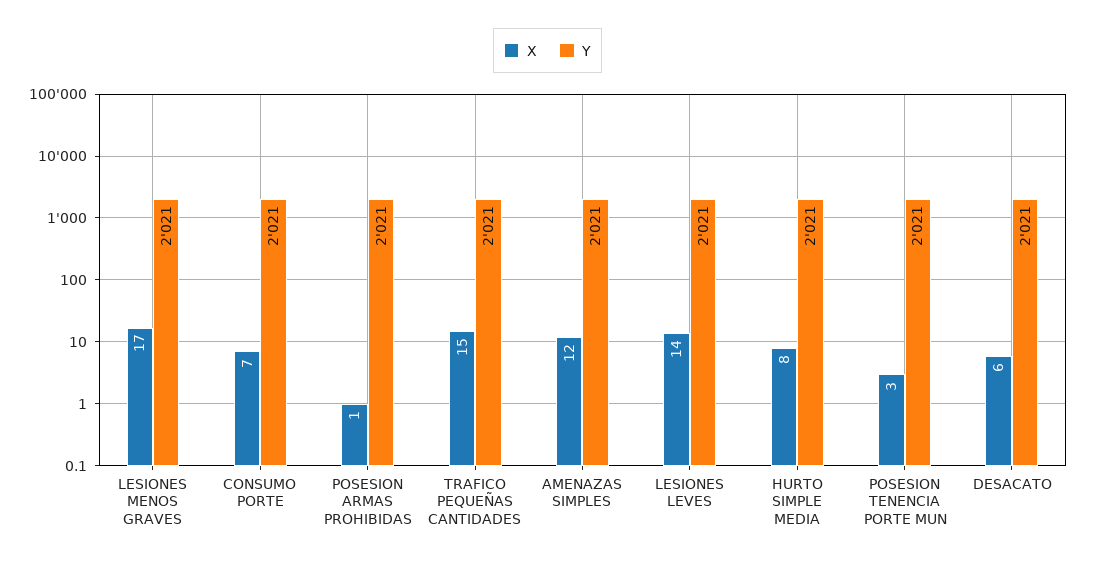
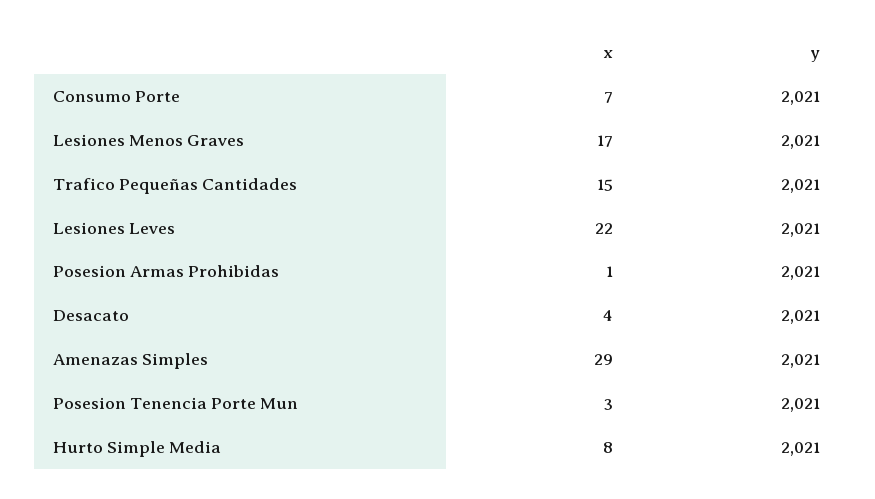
  {
    "X": {
      "LESIONES MENOS GRAVES": 17,
      "CONSUMO PORTE": 7,
      "POSESION ARMAS PROHIBIDAS": 1,
      "TRAFICO PEQUEÑAS CANTIDADES": 15,
-     "AMENAZAS SIMPLES": 12,
+     "AMENAZAS SIMPLES": 29,
-     "LESIONES LEVES": 14,
+     "LESIONES LEVES": 22,
      "HURTO SIMPLE MEDIA": 8,
      "POSESION TENENCIA PORTE MUN": 3,
-     "DESACATO": 6
+     "DESACATO": 4
    },
    "Y": {
      "LESIONES MENOS GRAVES": 2021,
      "CONSUMO PORTE": 2021,
      "POSESION ARMAS PROHIBIDAS": 2021,
      "TRAFICO PEQUEÑAS CANTIDADES": 2021,
      "AMENAZAS SIMPLES": 2021,
      "LESIONES LEVES": 2021,
      "HURTO SIMPLE MEDIA": 2021,
      "POSESION TENENCIA PORTE MUN": 2021,
      "DESACATO": 2021
    }
  }

